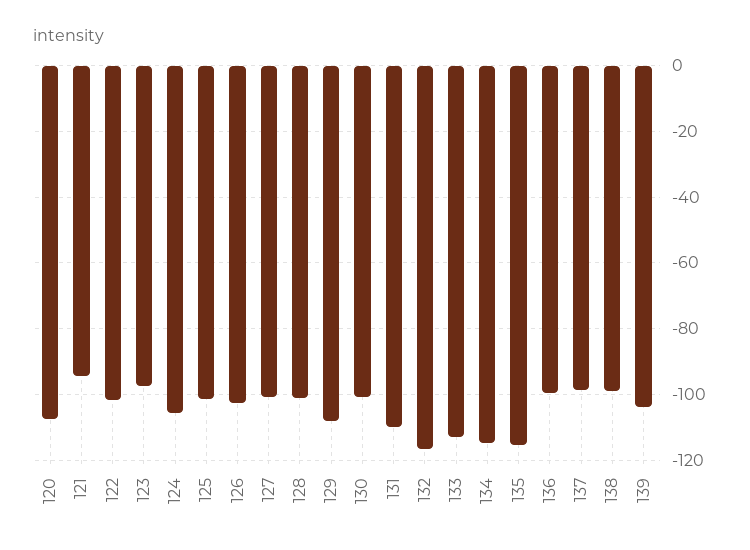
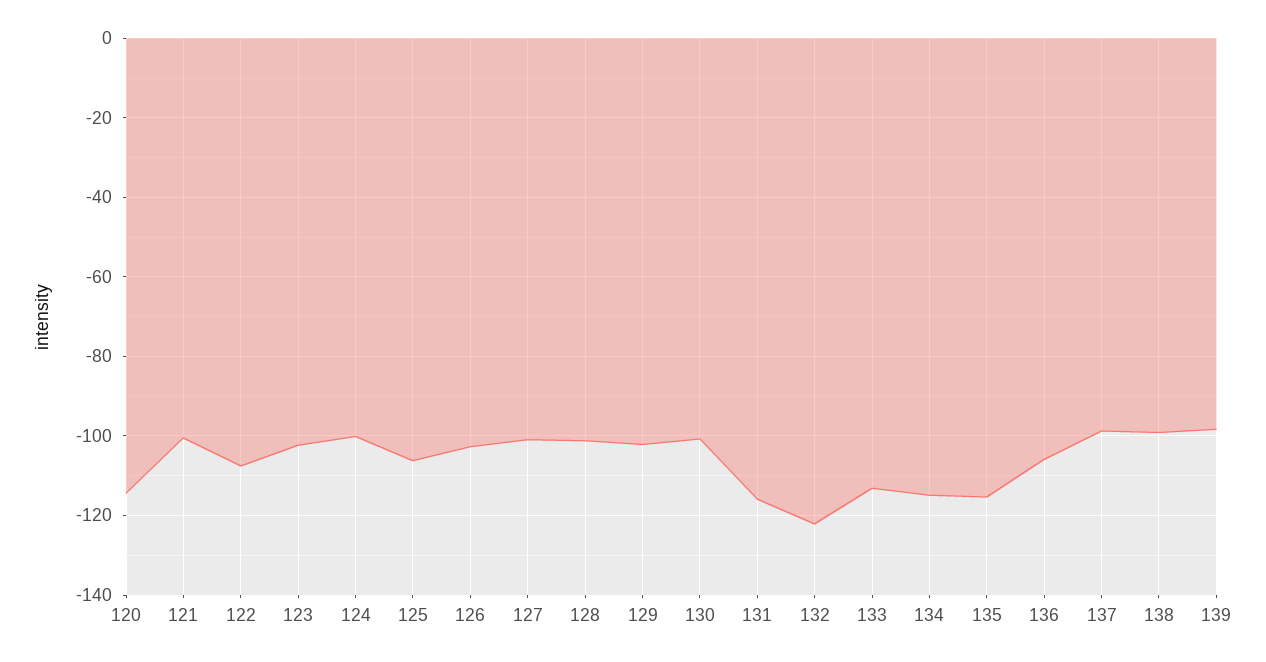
  {
-   "120": -108,
+   "120": -114,
-   "121": -94,
+   "121": -100,
-   "122": -102,
+   "122": -108,
-   "123": -98,
+   "123": -102,
-   "124": -106,
+   "124": -100,
-   "125": -102,
+   "125": -106,
    "126": -102,
    "127": -100,
    "128": -102,
-   "129": -108,
+   "129": -102,
    "130": -100,
-   "131": -110,
+   "131": -116,
-   "132": -116,
+   "132": -122,
    "133": -114,
    "134": -114,
    "135": -116,
-   "136": -100,
+   "136": -106,
    "137": -98,
    "138": -100,
-   "139": -104
+   "139": -98
  }

